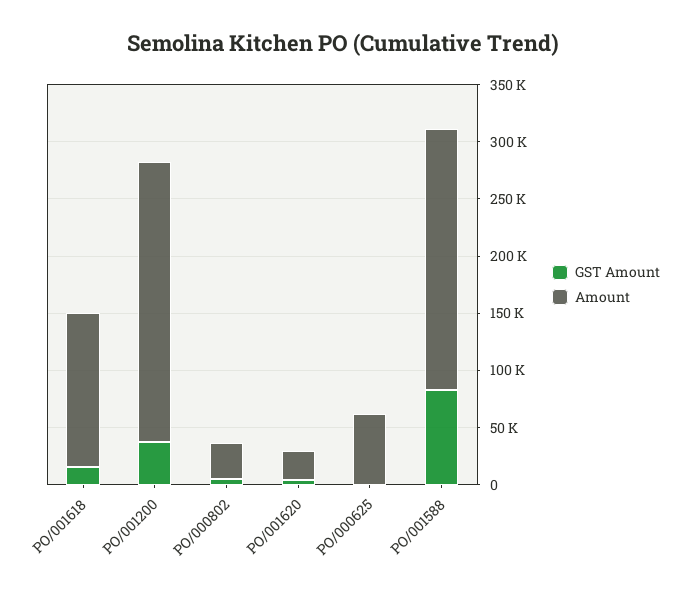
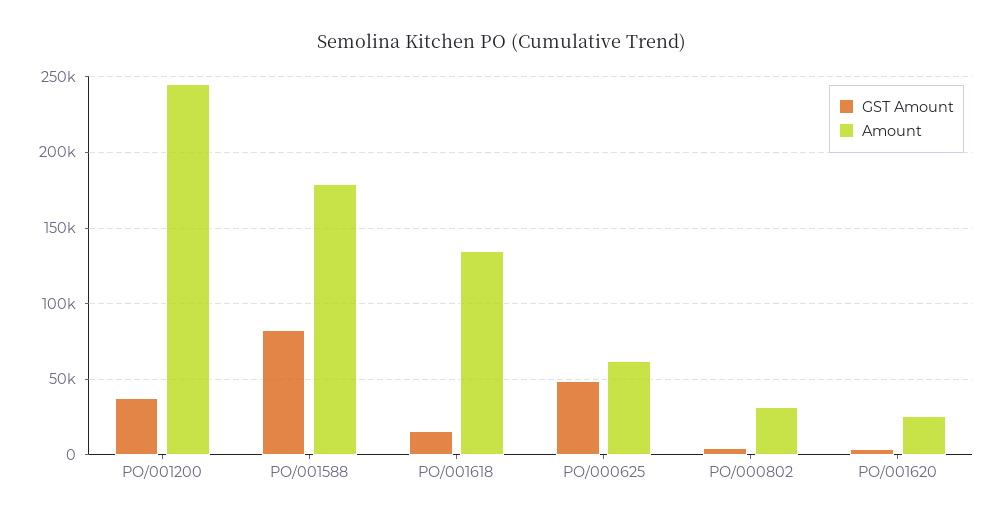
  {
    "GST Amount": {
      "PO/001618": 15000,
      "PO/001200": 35000,
      "PO/000802": 5000,
      "PO/001620": 5000,
-     "PO/000625": 0,
+     "PO/000625": 50000,
      "PO/001588": 80000
    },
    "Amount": {
      "PO/001618": 135000,
      "PO/001200": 245000,
      "PO/000802": 30000,
      "PO/001620": 25000,
      "PO/000625": 60000,
-     "PO/001588": 230000
+     "PO/001588": 180000
    }
  }

